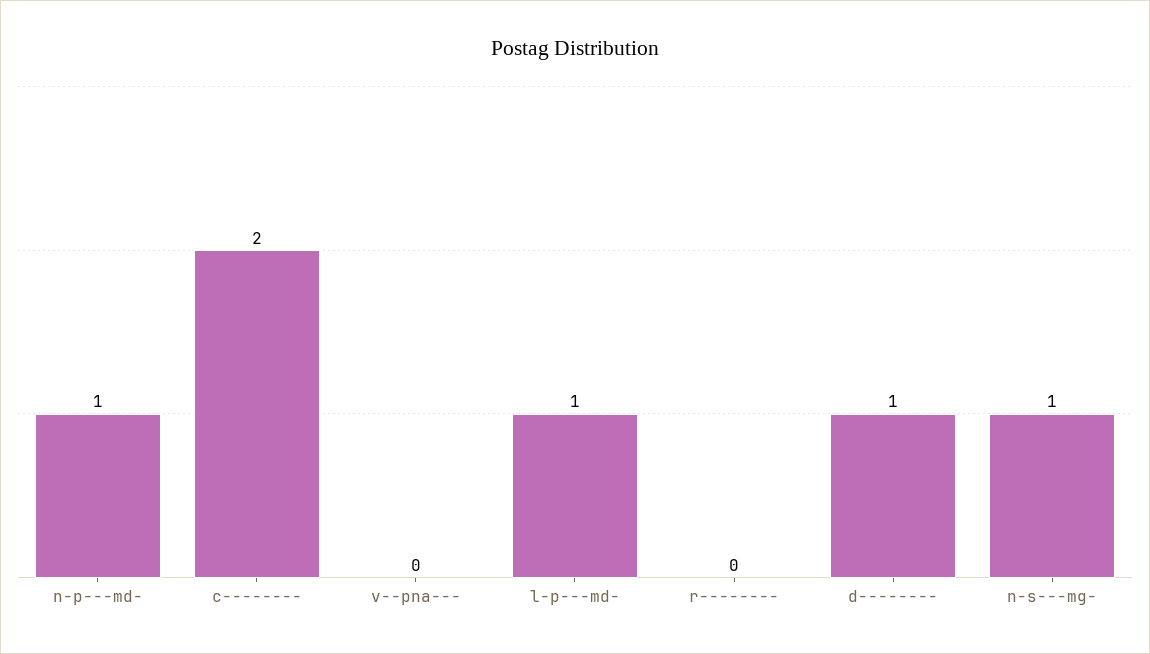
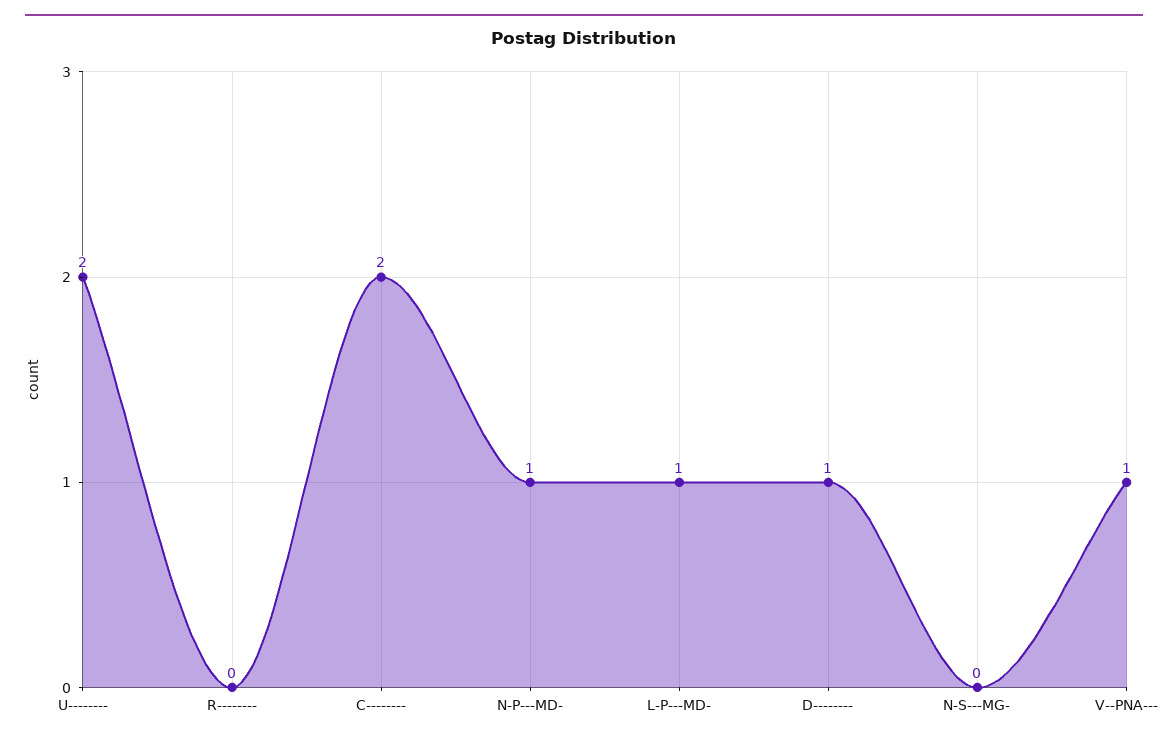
  {
    "n-p---md-": 1,
    "c--------": 2,
-   "v--pna---": 0,
+   "v--pna---": 1,
    "l-p---md-": 1,
    "r--------": 0,
    "d--------": 1,
-   "n-s---mg-": 1
+   "n-s---mg-": 0,
+   "U--------": 2
  }

